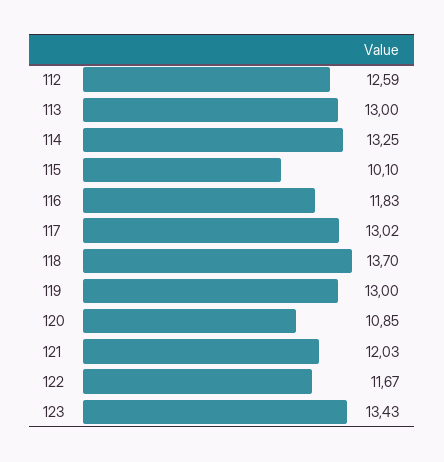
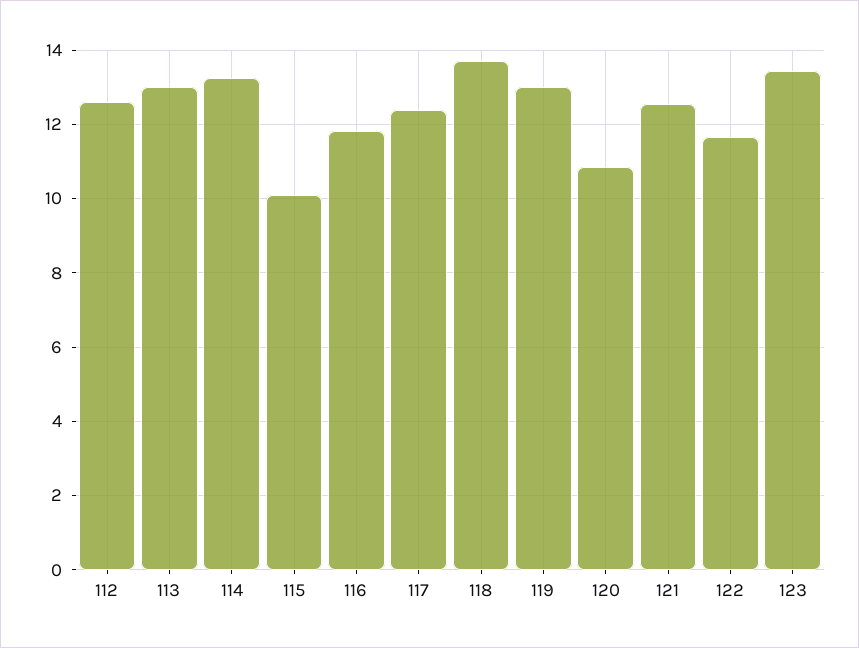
  {
    "112": 12.59,
    "113": 13,
    "114": 13.25,
    "115": 10.1,
    "116": 11.83,
-   "117": 13.02,
+   "117": 12.4,
    "118": 13.7,
    "119": 13,
    "120": 10.85,
-   "121": 12.03,
+   "121": 12.6,
    "122": 11.67,
    "123": 13.43
  }

